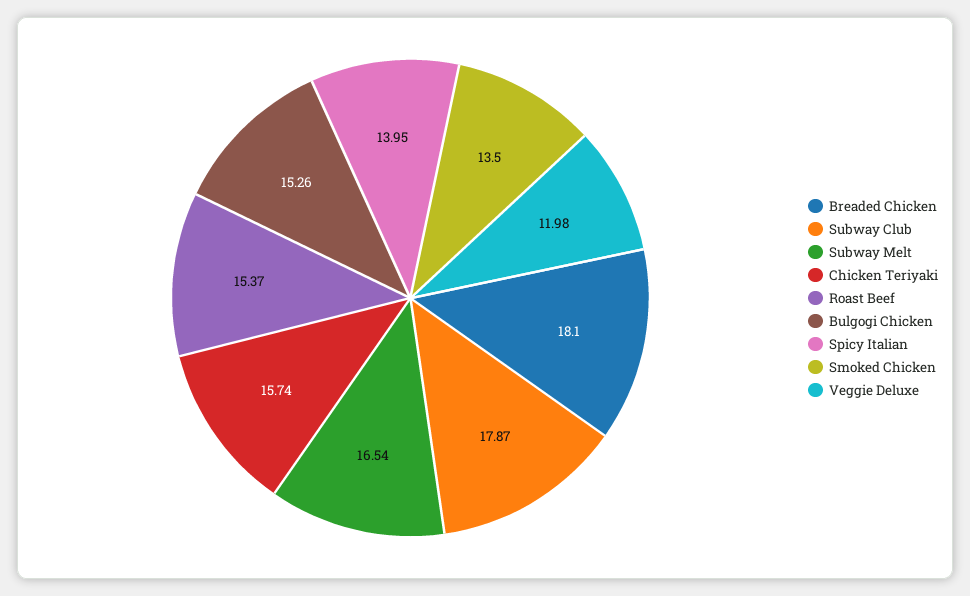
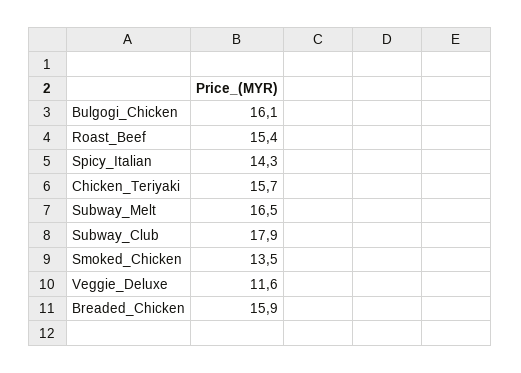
  {
-   "Breaded Chicken": 18.1,
+   "Breaded Chicken": 15.9,
    "Subway Club": 17.87,
    "Subway Melt": 16.54,
    "Chicken Teriyaki": 15.74,
    "Roast Beef": 15.37,
-   "Bulgogi Chicken": 15.26,
+   "Bulgogi Chicken": 16.1,
-   "Spicy Italian": 13.95,
+   "Spicy Italian": 14.3,
    "Smoked Chicken": 13.5,
-   "Veggie Deluxe": 11.98
+   "Veggie Deluxe": 11.6
  }

